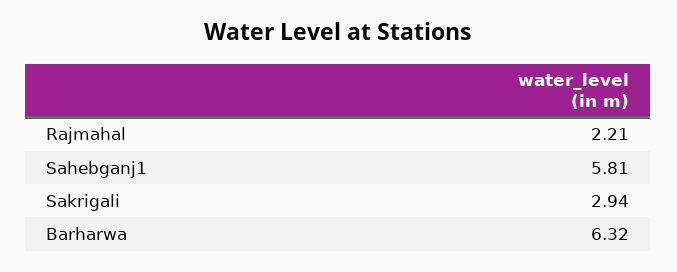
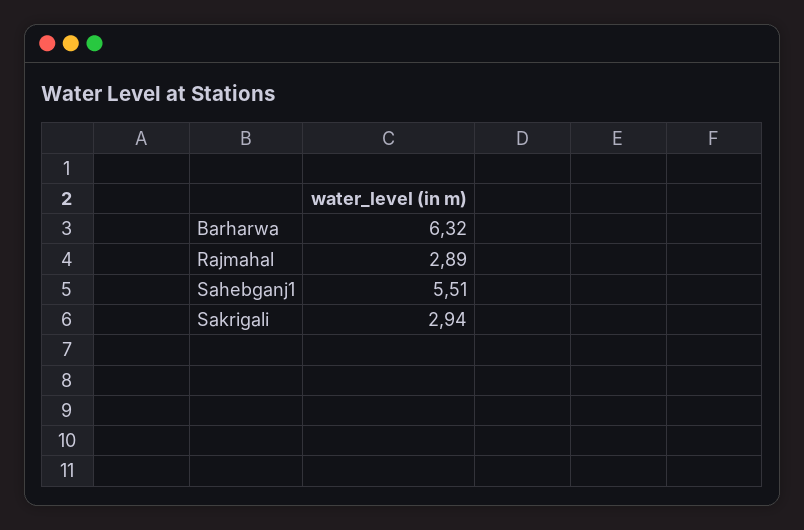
  {
-   "Rajmahal": 2.21,
+   "Rajmahal": 2.89,
-   "Sahebganj1": 5.81,
+   "Sahebganj1": 5.51,
    "Sakrigali": 2.94,
    "Barharwa": 6.32
  }

